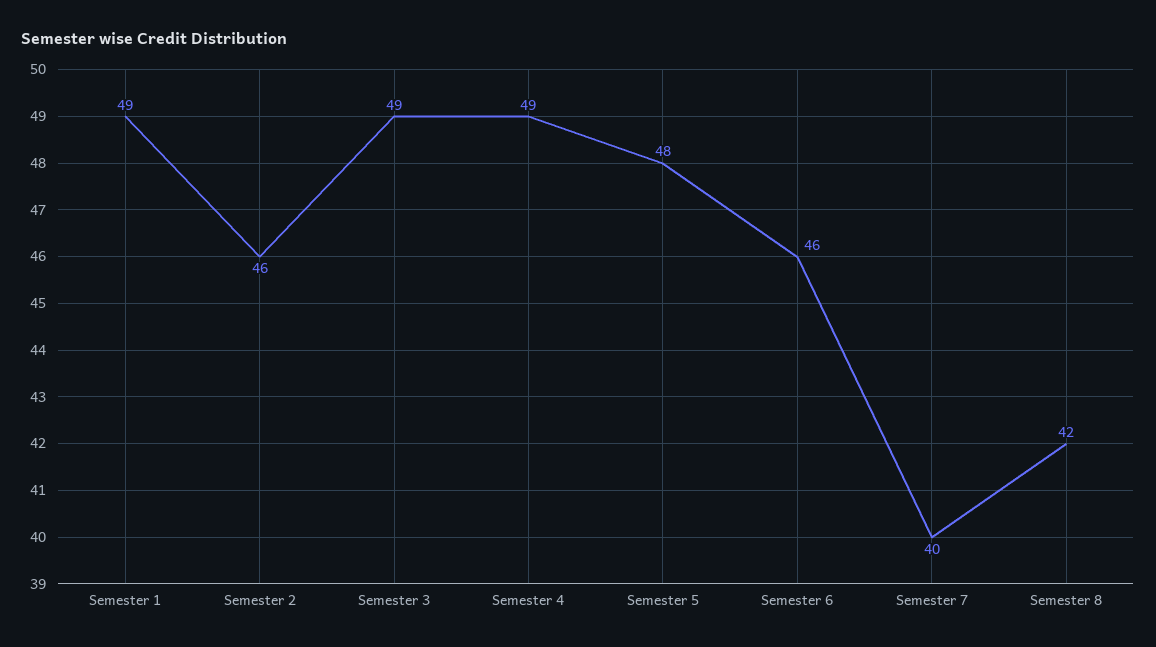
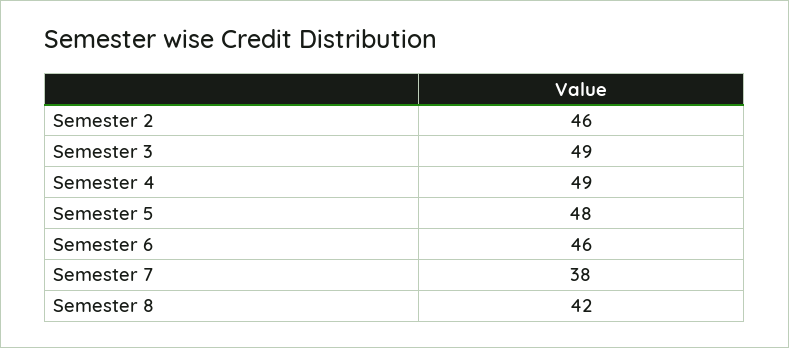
  {
-   "Semester 1": 49,
    "Semester 2": 46,
    "Semester 3": 49,
    "Semester 4": 49,
    "Semester 5": 48,
    "Semester 6": 46,
-   "Semester 7": 40,
+   "Semester 7": 38,
    "Semester 8": 42
  }

